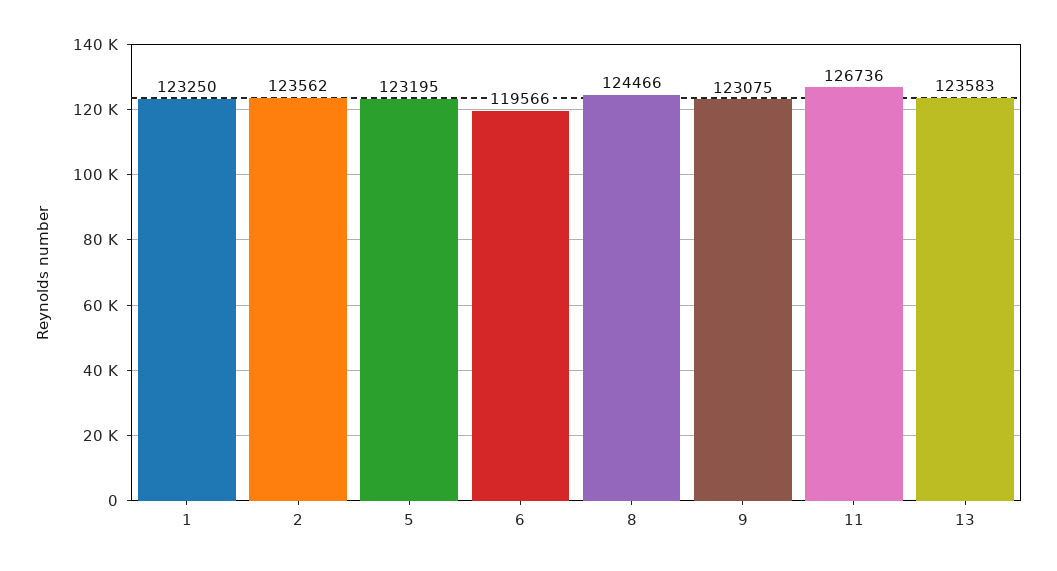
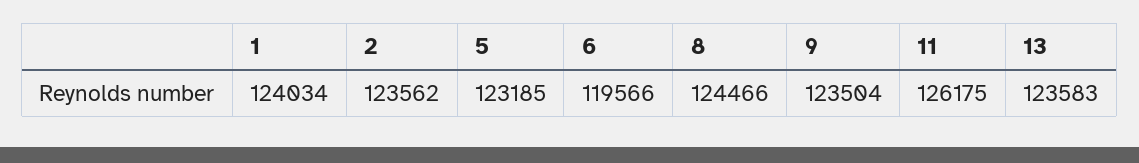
  {
-   "1": 123250,
+   "1": 124034,
    "2": 123562,
-   "5": 123195,
+   "5": 123185,
    "6": 119566,
    "8": 124466,
-   "9": 123075,
+   "9": 123504,
-   "11": 126736,
+   "11": 126175,
    "13": 123583
  }

